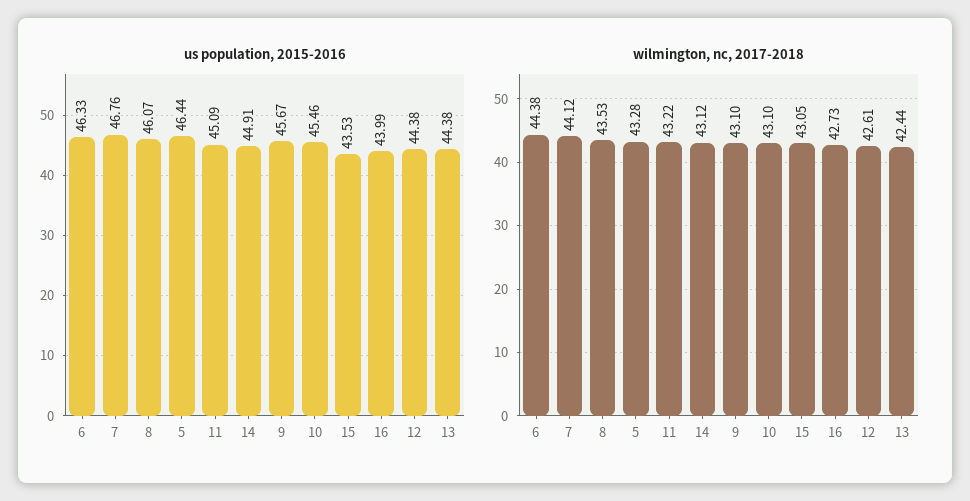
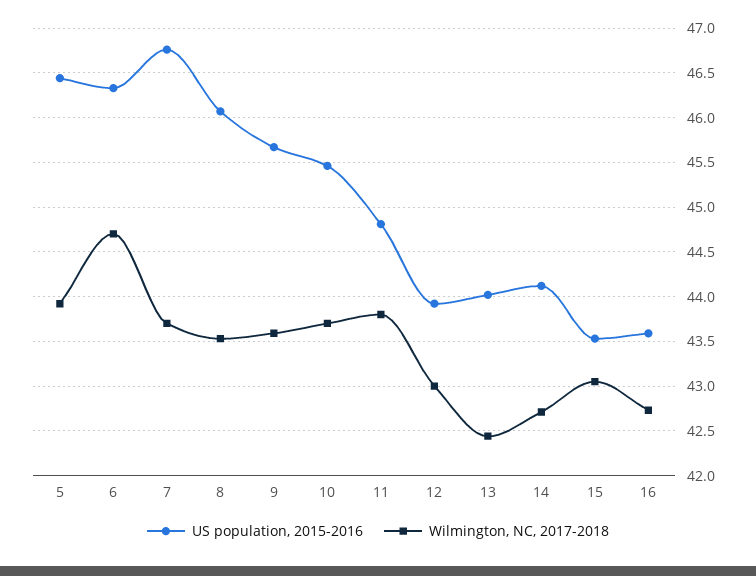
  {
    "us population, 2015-2016": {
      "6": 46.33,
      "7": 46.76,
      "8": 46.07,
      "5": 46.44,
-     "11": 45.09,
+     "11": 44.8,
-     "14": 44.91,
+     "14": 44.1,
      "9": 45.67,
      "10": 45.46,
      "15": 43.53,
-     "16": 43.99,
+     "16": 43.6,
-     "12": 44.38,
+     "12": 43.9,
-     "13": 44.38
+     "13": 44
    },
    "wilmington, nc, 2017-2018": {
-     "6": 44.38,
+     "6": 44.7,
-     "7": 44.12,
+     "7": 43.7,
      "8": 43.53,
-     "5": 43.28,
+     "5": 43.9,
-     "11": 43.22,
+     "11": 43.8,
-     "14": 43.12,
+     "14": 42.7,
-     "9": 43.1,
+     "9": 43.6,
-     "10": 43.1,
+     "10": 43.7,
      "15": 43.05,
      "16": 42.73,
-     "12": 42.61,
+     "12": 43,
      "13": 42.44
    }
  }

